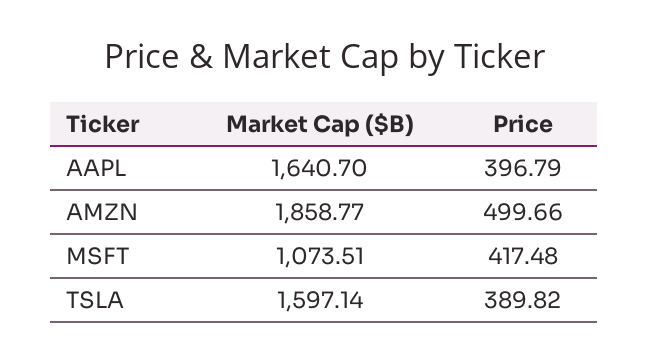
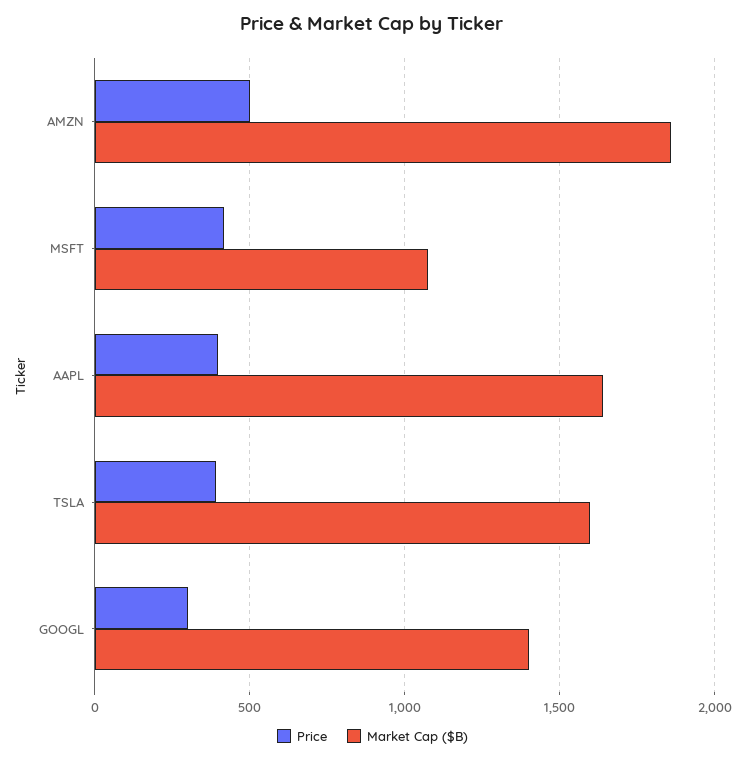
  {
    "Market Cap ($B)": {
      "AAPL": 1640.7,
      "AMZN": 1858.77,
      "MSFT": 1073.51,
-     "TSLA": 1597.14
+     "TSLA": 1597.14,
+     "GOOGL": 1400
    },
    "Price": {
      "AAPL": 396.79,
      "AMZN": 499.66,
      "MSFT": 417.48,
-     "TSLA": 389.82
+     "TSLA": 389.82,
+     "GOOGL": 300
    }
  }

